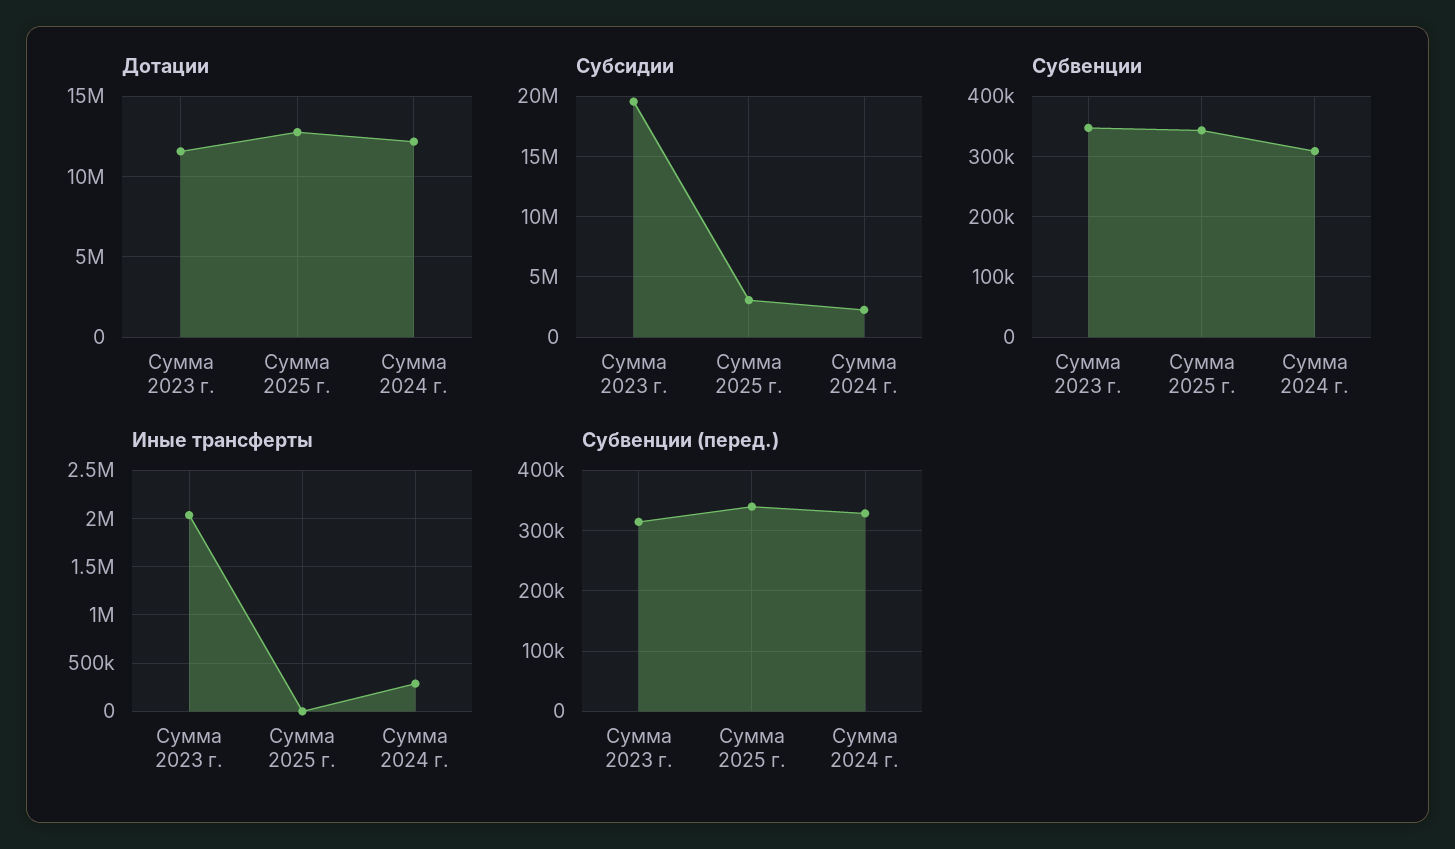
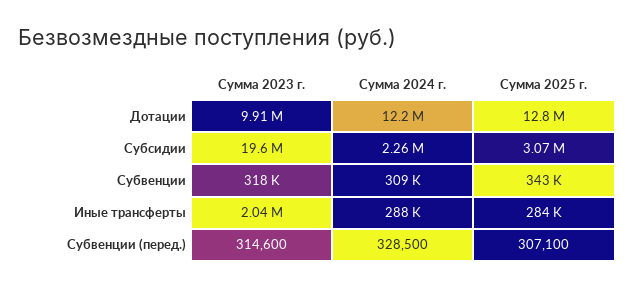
  {
    "Дотации": {
-     "Сумма 2023 г.": 11500000,
+     "Сумма 2023 г.": 9910000,
      "Сумма 2025 г.": 12800000,
      "Сумма 2024 г.": 12200000
    },
    "Субсидии": {
      "Сумма 2023 г.": 19600000,
      "Сумма 2025 г.": 3070000,
      "Сумма 2024 г.": 2260000
    },
    "Субвенции": {
-     "Сумма 2023 г.": 350000,
+     "Сумма 2023 г.": 318000,
      "Сумма 2025 г.": 343000,
      "Сумма 2024 г.": 309000
    },
    "Иные трансферты": {
      "Сумма 2023 г.": 2040000,
-     "Сумма 2025 г.": 0,
+     "Сумма 2025 г.": 284000,
      "Сумма 2024 г.": 288000
    },
    "Субвенции (перед.)": {
      "Сумма 2023 г.": 314600,
-     "Сумма 2025 г.": 340000,
+     "Сумма 2025 г.": 307100,
      "Сумма 2024 г.": 328500
    }
  }

